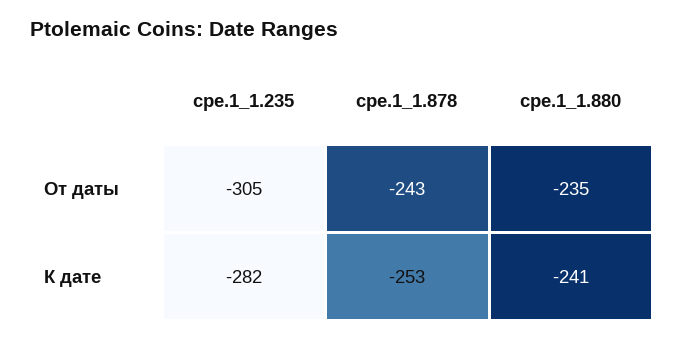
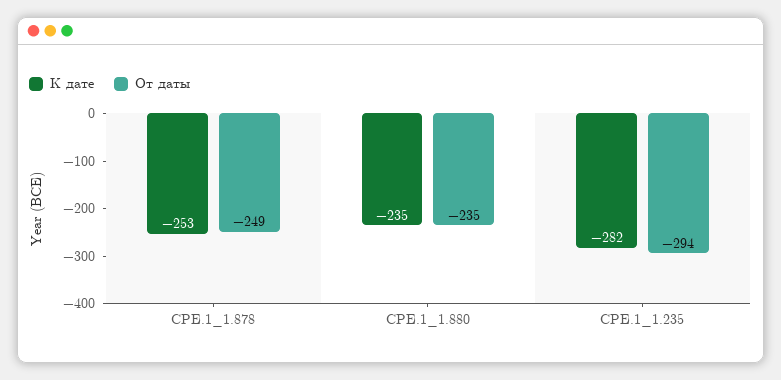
  {
    "От даты": {
-     "cpe.1_1.235": -305,
+     "cpe.1_1.235": -294,
-     "cpe.1_1.878": -243,
+     "cpe.1_1.878": -249,
      "cpe.1_1.880": -235
    },
    "К дате": {
      "cpe.1_1.235": -282,
      "cpe.1_1.878": -253,
-     "cpe.1_1.880": -241
+     "cpe.1_1.880": -235
    }
  }

